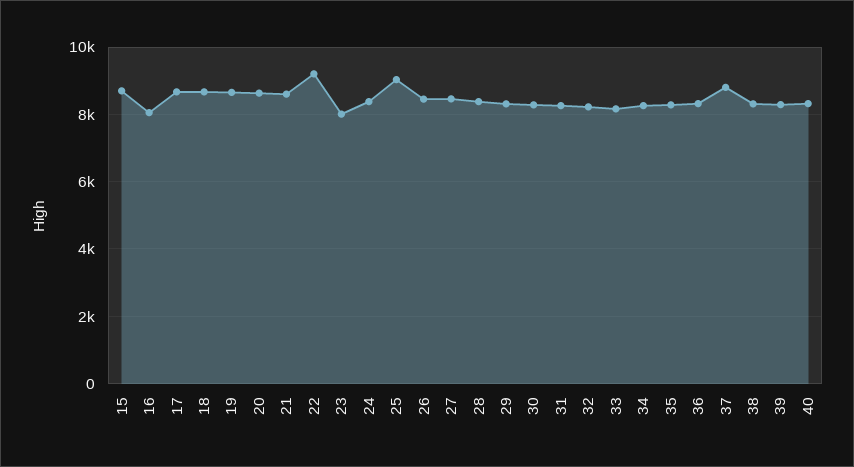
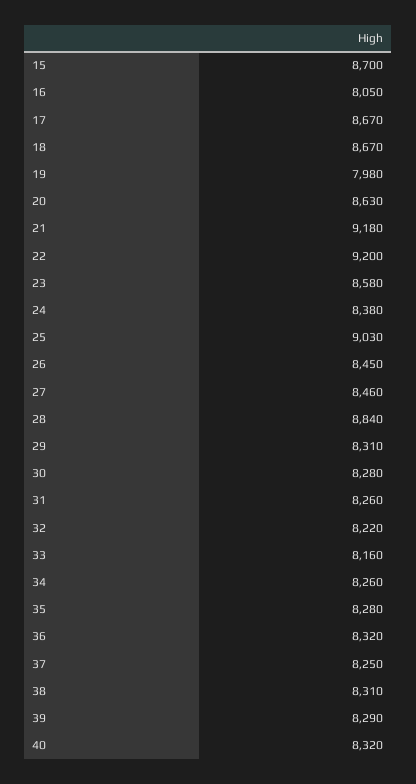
  {
    "15": 8700,
    "16": 8050,
    "17": 8670,
    "18": 8670,
-   "19": 8600,
+   "19": 7980,
    "20": 8630,
-   "21": 8600,
+   "21": 9180,
    "22": 9200,
-   "23": 8000,
+   "23": 8580,
    "24": 8380,
    "25": 9030,
    "26": 8450,
    "27": 8460,
-   "28": 8400,
+   "28": 8840,
    "29": 8310,
    "30": 8280,
    "31": 8260,
    "32": 8220,
    "33": 8160,
    "34": 8260,
    "35": 8280,
    "36": 8320,
-   "37": 8800,
+   "37": 8250,
    "38": 8310,
    "39": 8290,
    "40": 8320
  }

